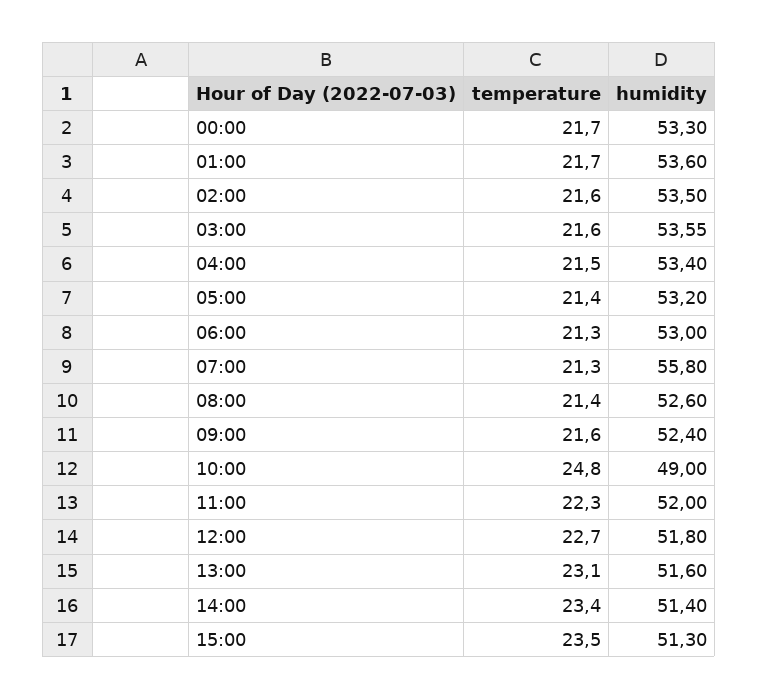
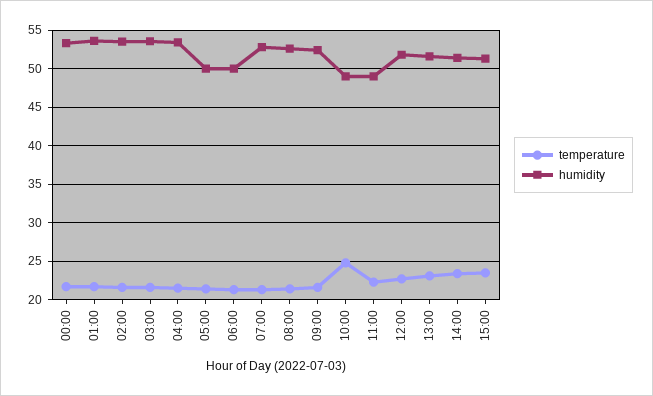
  {
    "temperature": {
      "00:00": 21.7,
      "01:00": 21.7,
      "02:00": 21.6,
      "03:00": 21.6,
      "04:00": 21.5,
      "05:00": 21.4,
      "06:00": 21.3,
      "07:00": 21.3,
      "08:00": 21.4,
      "09:00": 21.6,
      "10:00": 24.8,
      "11:00": 22.3,
      "12:00": 22.7,
      "13:00": 23.1,
      "14:00": 23.4,
      "15:00": 23.5
    },
    "humidity": {
      "00:00": 53.3,
      "01:00": 53.6,
      "02:00": 53.5,
      "03:00": 53.55,
      "04:00": 53.4,
-     "05:00": 53.2,
+     "05:00": 50,
-     "06:00": 53,
+     "06:00": 50,
-     "07:00": 55.8,
+     "07:00": 53,
      "08:00": 52.6,
      "09:00": 52.4,
      "10:00": 49,
-     "11:00": 52,
+     "11:00": 49,
      "12:00": 51.8,
      "13:00": 51.6,
      "14:00": 51.4,
      "15:00": 51.3
    }
  }

